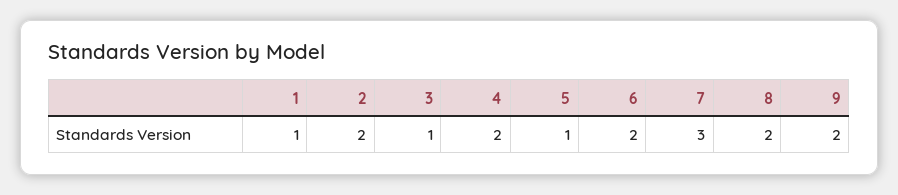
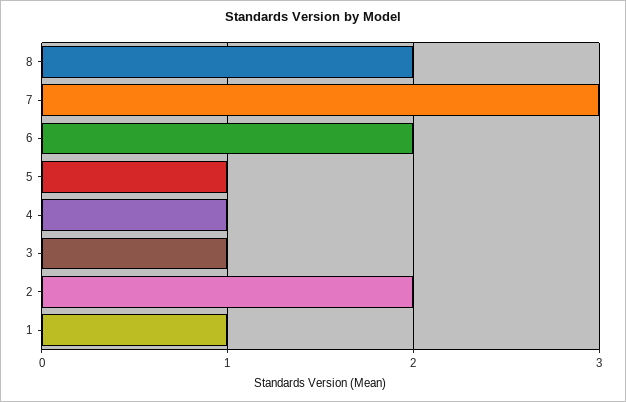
  {
    "1": 1,
    "2": 2,
    "3": 1,
-   "4": 2,
+   "4": 1,
    "5": 1,
    "6": 2,
    "7": 3,
-   "8": 2,
+   "8": 2
-   "9": 2
  }

